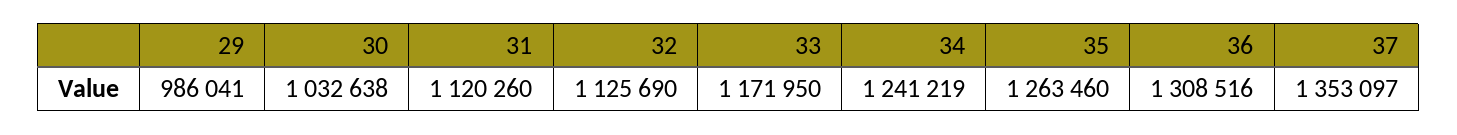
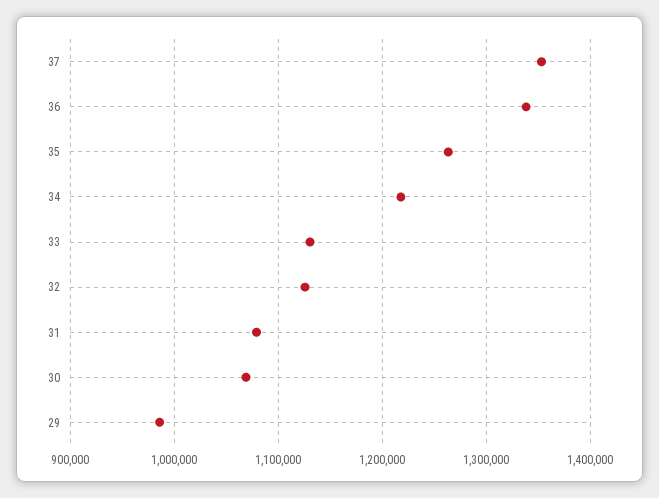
  {
    "29": 986041,
-   "30": 1032638,
+   "30": 1070000,
-   "31": 1120260,
+   "31": 1080000,
    "32": 1125690,
-   "33": 1171950,
+   "33": 1130000,
-   "34": 1241219,
+   "34": 1220000,
    "35": 1263460,
-   "36": 1308516,
+   "36": 1340000,
    "37": 1353097
  }

